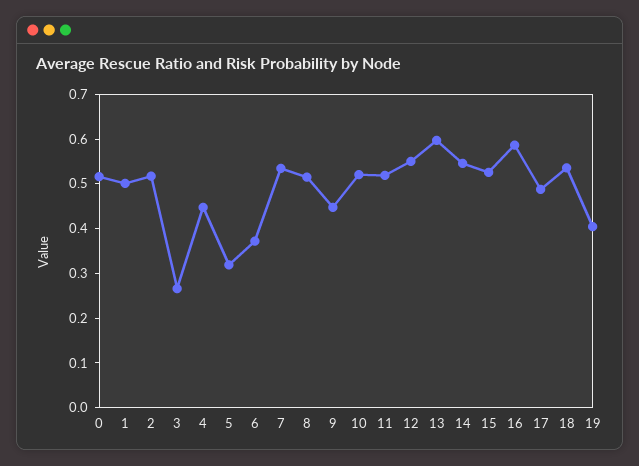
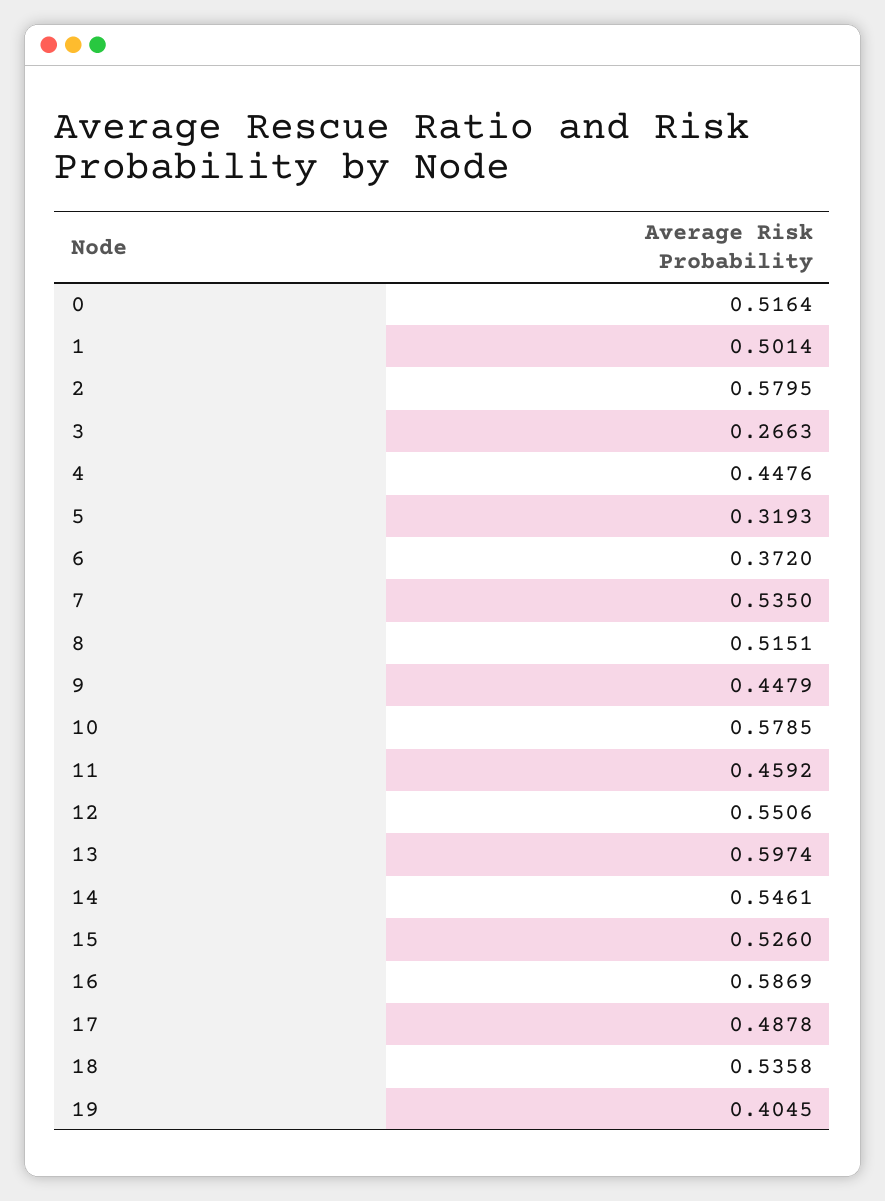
  {
    "0": 0.5164,
    "1": 0.5014,
-   "2": 0.52,
+   "2": 0.5795,
    "3": 0.2663,
    "4": 0.4476,
    "5": 0.3193,
    "6": 0.372,
    "7": 0.535,
    "8": 0.5151,
    "9": 0.4479,
-   "10": 0.52,
+   "10": 0.5785,
-   "11": 0.52,
+   "11": 0.4592,
    "12": 0.5506,
    "13": 0.5974,
    "14": 0.5461,
    "15": 0.526,
    "16": 0.5869,
    "17": 0.4878,
    "18": 0.5358,
    "19": 0.4045
  }

